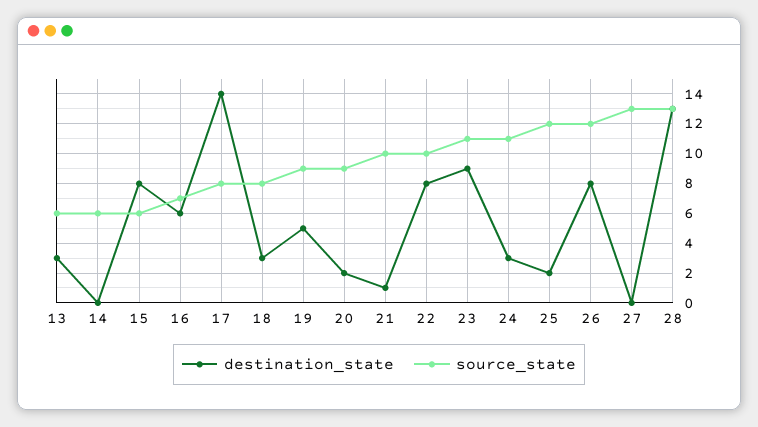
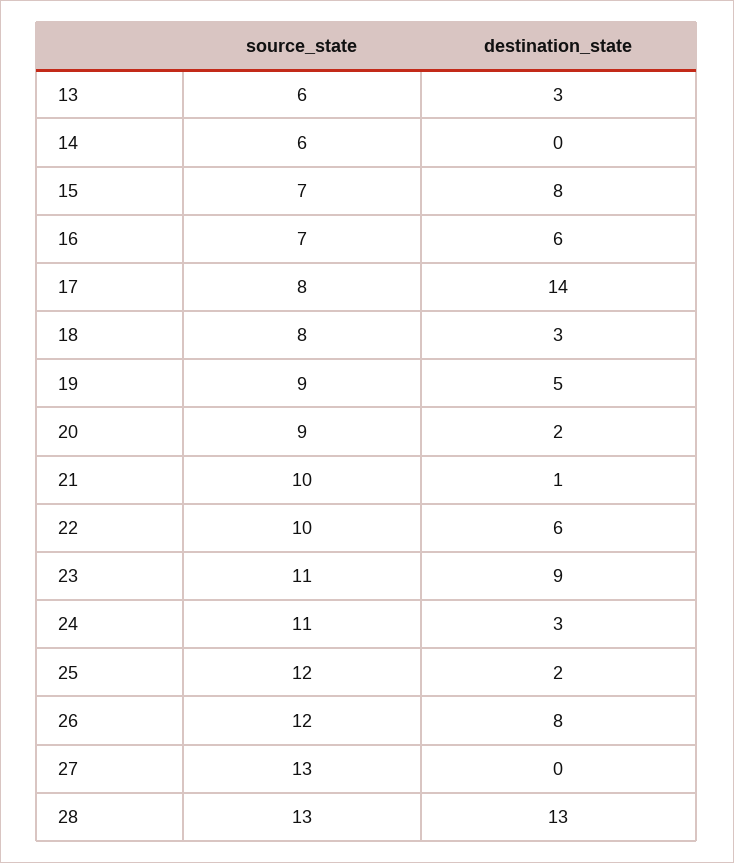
  {
    "destination_state": {
      "13": 3,
      "14": 0,
      "15": 8,
      "16": 6,
      "17": 14,
      "18": 3,
      "19": 5,
      "20": 2,
      "21": 1,
-     "22": 8,
+     "22": 6,
      "23": 9,
      "24": 3,
      "25": 2,
      "26": 8,
      "27": 0,
      "28": 13
    },
    "source_state": {
      "13": 6,
      "14": 6,
-     "15": 6,
+     "15": 7,
      "16": 7,
      "17": 8,
      "18": 8,
      "19": 9,
      "20": 9,
      "21": 10,
      "22": 10,
      "23": 11,
      "24": 11,
      "25": 12,
      "26": 12,
      "27": 13,
      "28": 13
    }
  }

